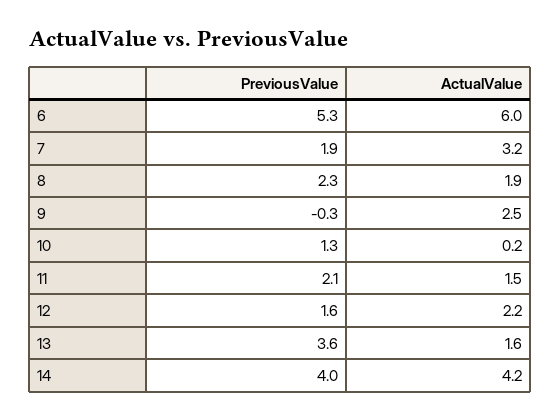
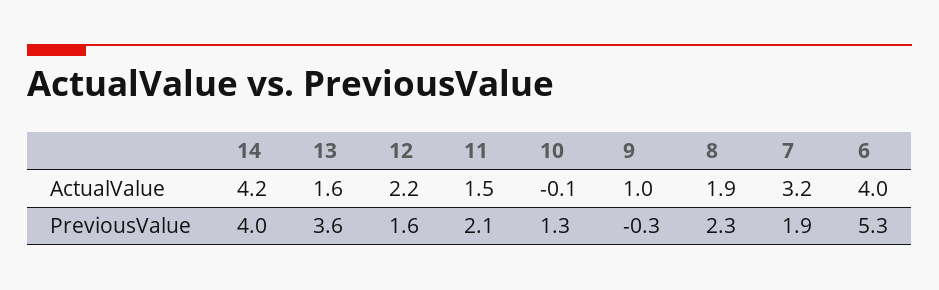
  {
    "PreviousValue": {
      "6": 5.3,
      "7": 1.9,
      "8": 2.3,
      "9": -0.3,
      "10": 1.3,
      "11": 2.1,
      "12": 1.6,
      "13": 3.6,
      "14": 4
    },
    "ActualValue": {
-     "6": 6,
+     "6": 4,
      "7": 3.2,
      "8": 1.9,
-     "9": 2.5,
+     "9": 1,
-     "10": 0.2,
+     "10": -0.1,
      "11": 1.5,
      "12": 2.2,
      "13": 1.6,
      "14": 4.2
    }
  }

